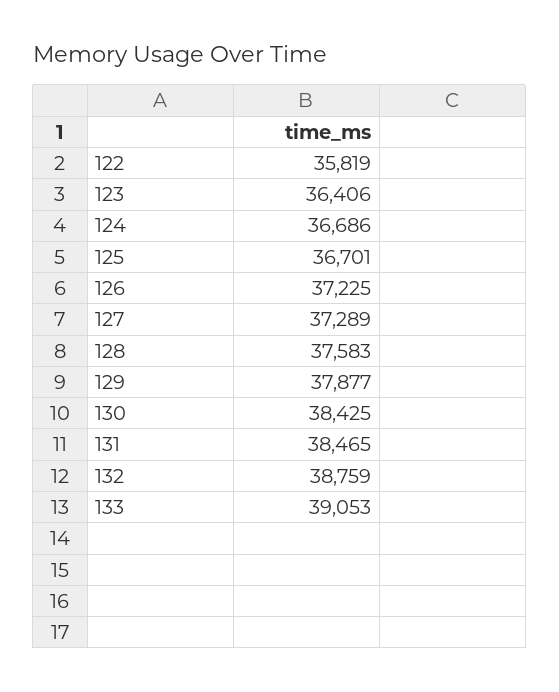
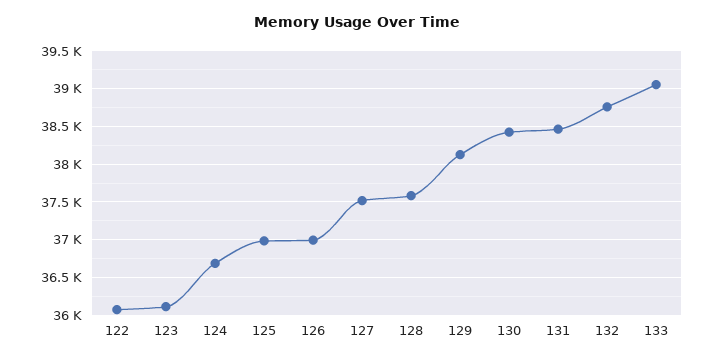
  {
-   "122": 35819,
+   "122": 36100,
-   "123": 36406,
+   "123": 36100,
    "124": 36686,
-   "125": 36701,
+   "125": 37000,
-   "126": 37225,
+   "126": 37000,
-   "127": 37289,
+   "127": 37500,
    "128": 37583,
-   "129": 37877,
+   "129": 38100,
    "130": 38425,
    "131": 38465,
    "132": 38759,
    "133": 39053
  }

